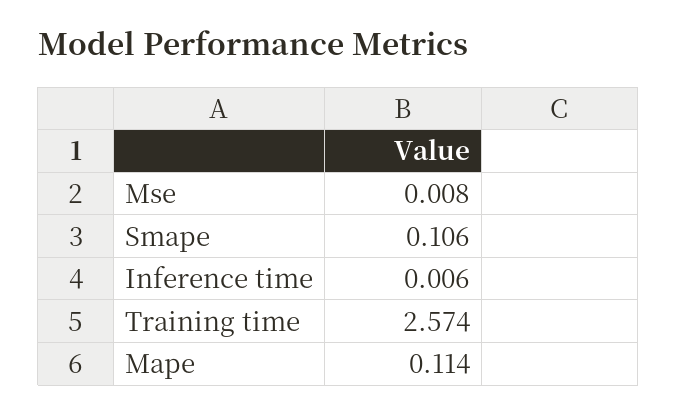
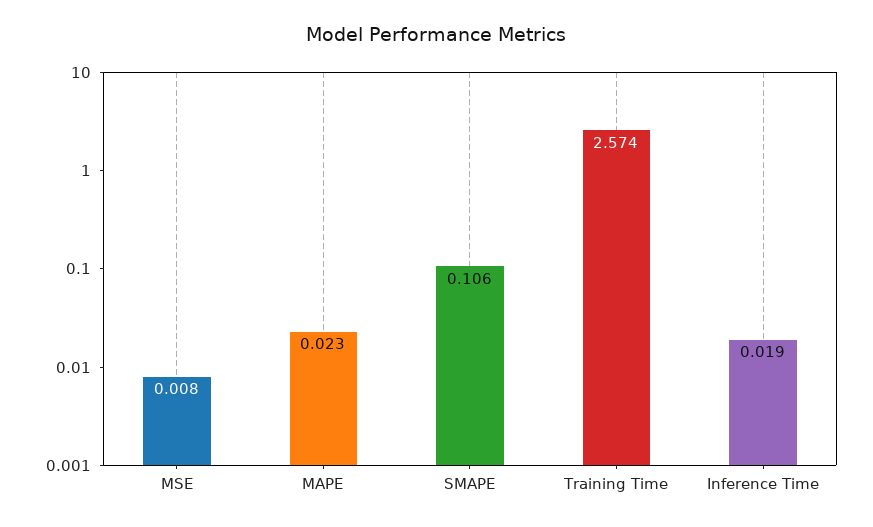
  {
    "Mse": 0.008,
    "Smape": 0.106,
-   "Inference time": 0.006,
+   "Inference time": 0.019,
    "Training time": 2.574,
-   "Mape": 0.114
+   "Mape": 0.023
  }

